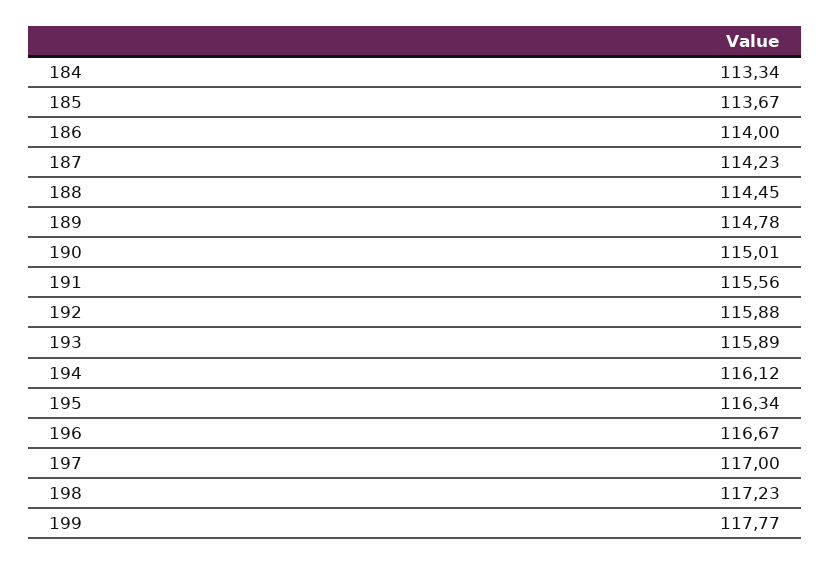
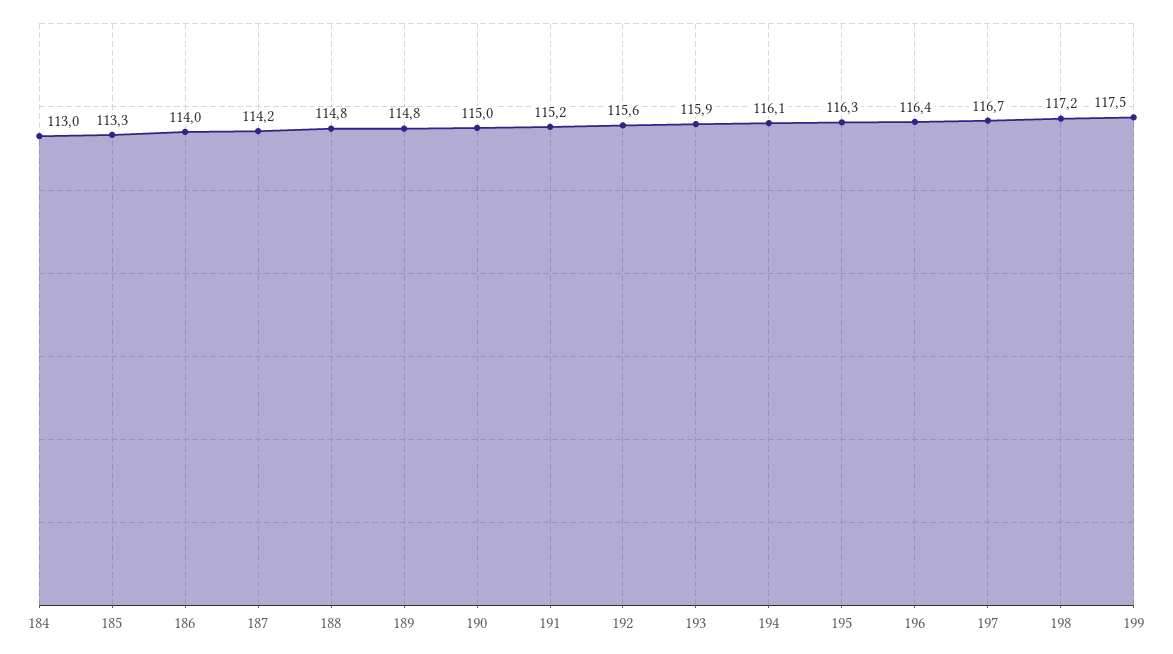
  {
-   "184": 113.34,
+   "184": 113,
-   "185": 113.67,
+   "185": 113.3,
    "186": 114,
    "187": 114.23,
-   "188": 114.45,
+   "188": 114.8,
    "189": 114.78,
    "190": 115.01,
-   "191": 115.56,
+   "191": 115.2,
-   "192": 115.88,
+   "192": 115.6,
    "193": 115.89,
    "194": 116.12,
    "195": 116.34,
-   "196": 116.67,
+   "196": 116.4,
-   "197": 117,
+   "197": 116.7,
    "198": 117.23,
-   "199": 117.77
+   "199": 117.5
  }

